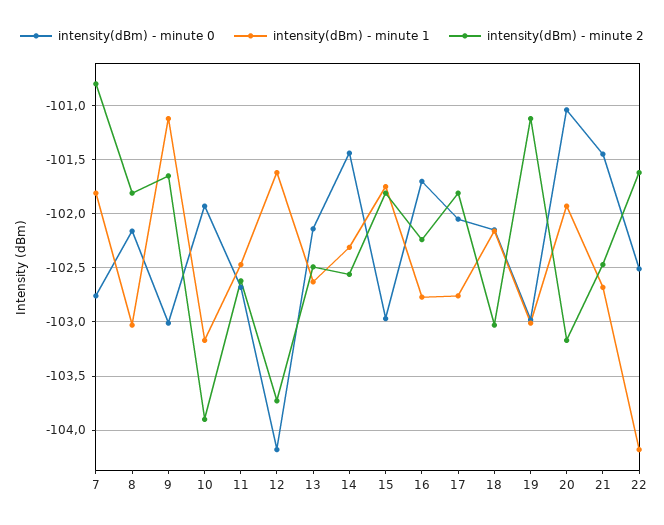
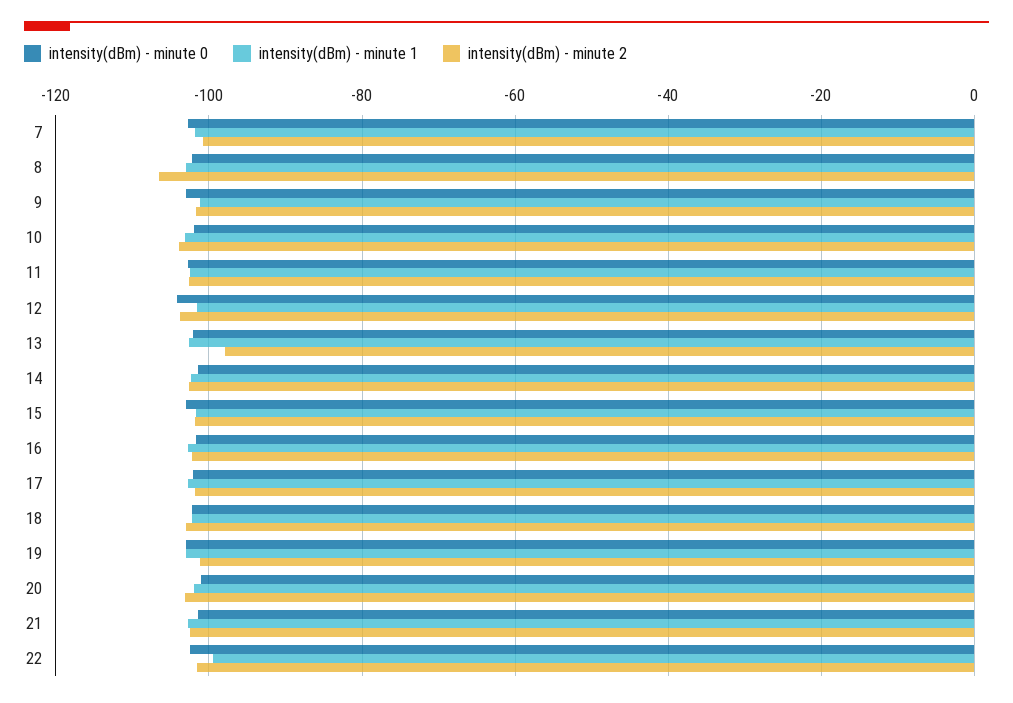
  {
    "intensity(dBm) - minute 0": {
      "7": -102.8,
      "8": -102.2,
      "9": -103,
      "10": -101.9,
      "11": -102.7,
      "12": -104.2,
      "13": -102.1,
      "14": -101.4,
      "15": -103,
      "16": -101.7,
      "17": -102.1,
      "18": -102.2,
      "19": -103,
      "20": -101,
      "21": -101.5,
      "22": -102.5
    },
    "intensity(dBm) - minute 1": {
      "7": -101.8,
      "8": -103,
      "9": -101.1,
      "10": -103.2,
      "11": -102.5,
      "12": -101.6,
      "13": -102.6,
      "14": -102.3,
      "15": -101.8,
      "16": -102.8,
      "17": -102.8,
      "18": -102.2,
      "19": -103,
      "20": -101.9,
      "21": -102.7,
-     "22": -104.2
+     "22": -100
    },
    "intensity(dBm) - minute 2": {
      "7": -100.8,
-     "8": -101.8,
+     "8": -106,
      "9": -101.7,
      "10": -103.9,
      "11": -102.6,
      "12": -103.7,
-     "13": -102.5,
+     "13": -98,
      "14": -102.6,
      "15": -101.8,
      "16": -102.2,
      "17": -101.8,
      "18": -103,
      "19": -101.1,
      "20": -103.2,
      "21": -102.5,
      "22": -101.6
    }
  }

